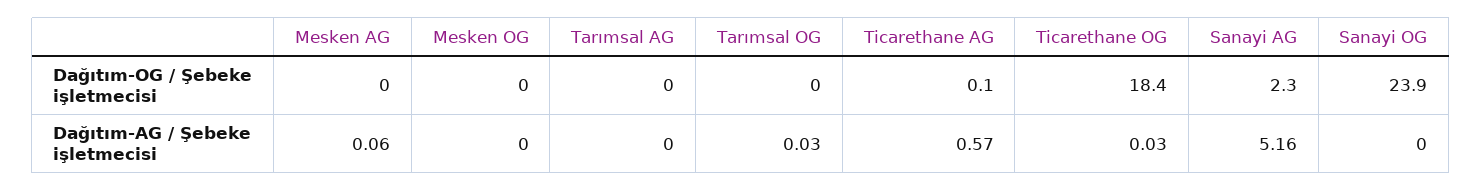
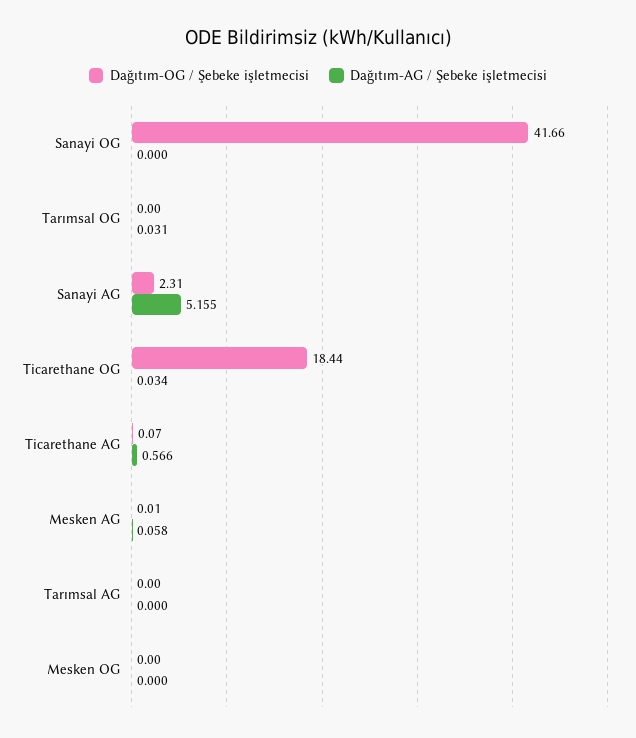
  {
    "Dağıtım-OG / Şebeke işletmecisi": {
      "Mesken AG": 0.01,
      "Mesken OG": 0,
      "Tarımsal AG": 0,
      "Tarımsal OG": 0,
      "Ticarethane AG": 0.07,
      "Ticarethane OG": 18.44,
      "Sanayi AG": 2.31,
-     "Sanayi OG": 23.9
+     "Sanayi OG": 41.66
    },
    "Dağıtım-AG / Şebeke işletmecisi": {
      "Mesken AG": 0.058,
      "Mesken OG": 0,
      "Tarımsal AG": 0,
      "Tarımsal OG": 0.031,
      "Ticarethane AG": 0.566,
      "Ticarethane OG": 0.034,
      "Sanayi AG": 5.155,
      "Sanayi OG": 0
    }
  }

